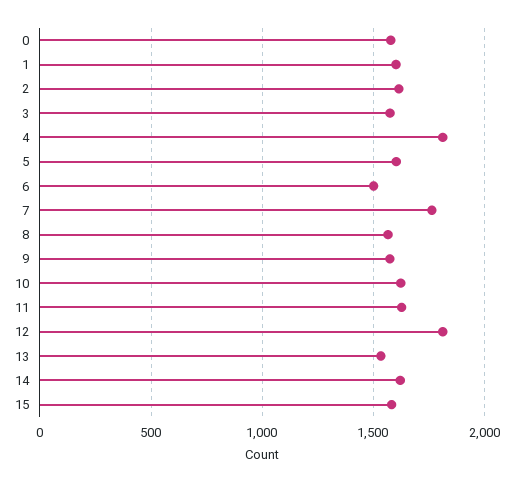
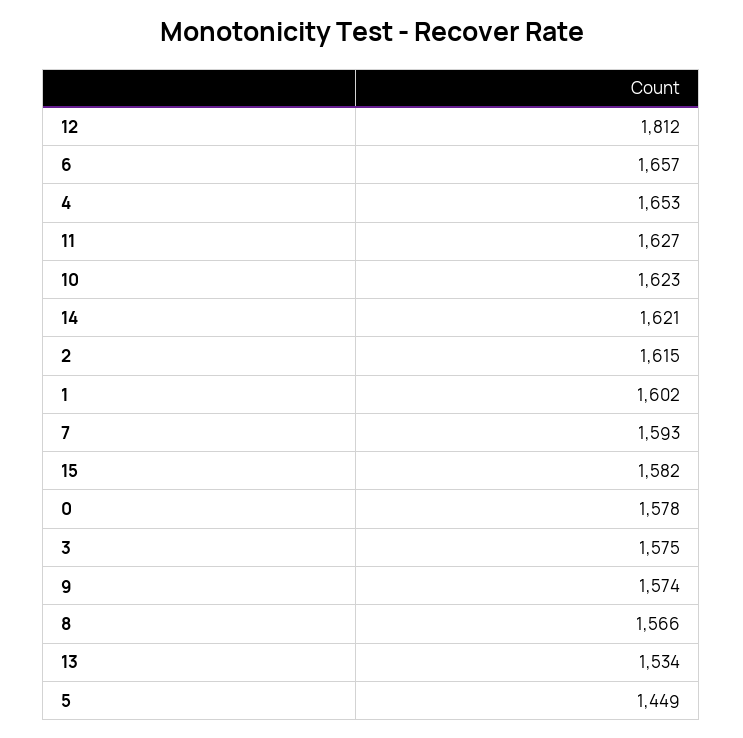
  {
    "0": 1578,
    "1": 1602,
    "2": 1615,
    "3": 1575,
-   "4": 1800,
+   "4": 1653,
-   "5": 1600,
+   "5": 1449,
-   "6": 1500,
+   "6": 1657,
-   "7": 1750,
+   "7": 1593,
    "8": 1566,
    "9": 1574,
    "10": 1623,
    "11": 1627,
    "12": 1812,
    "13": 1534,
    "14": 1621,
    "15": 1582
  }

